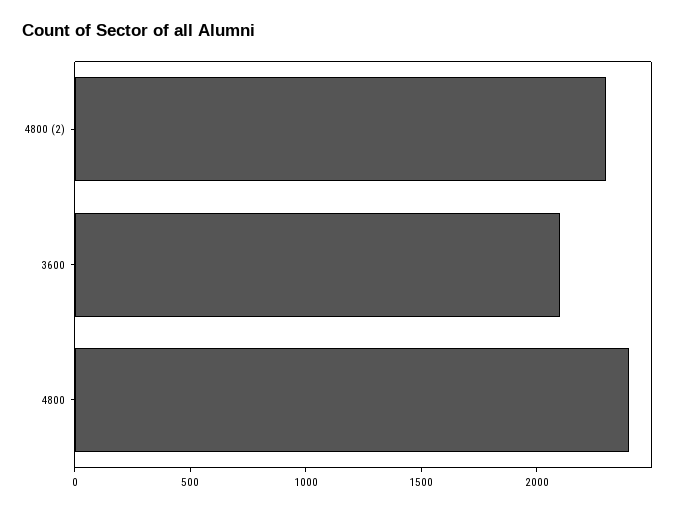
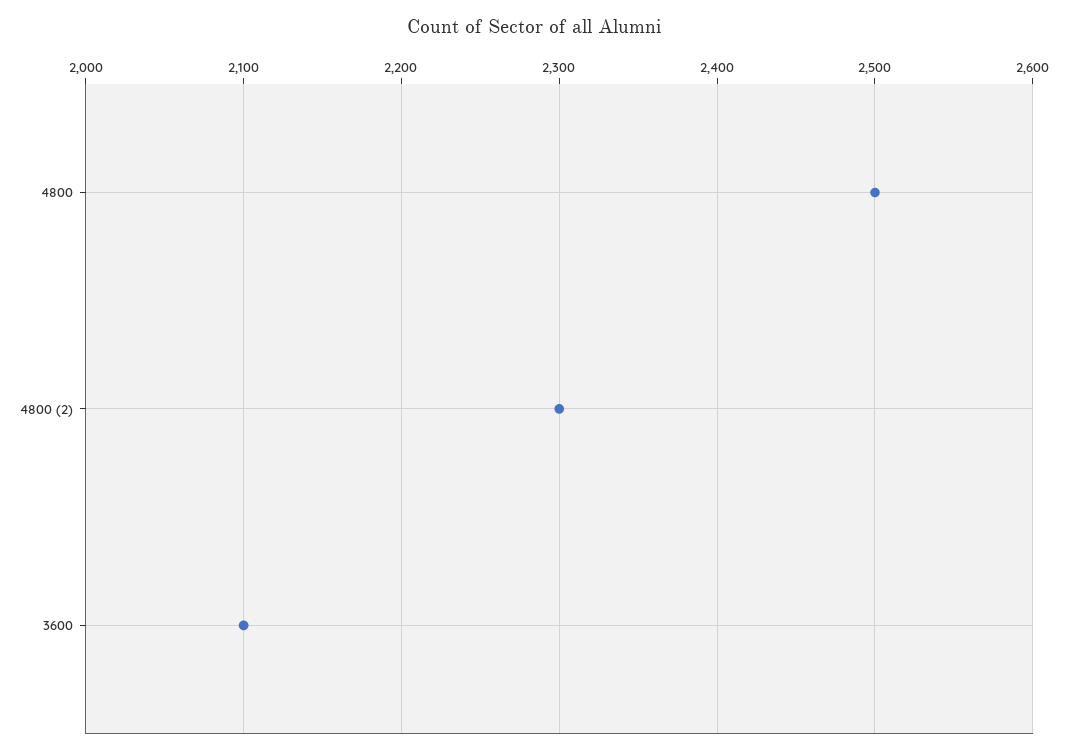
  {
    "4800 (2)": 2300,
    "3600": 2100,
-   "4800": 2400
+   "4800": 2500
  }

